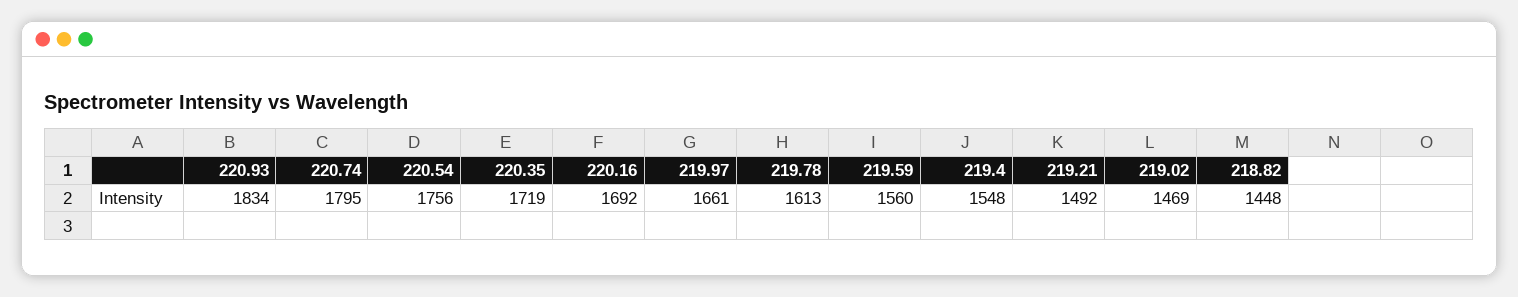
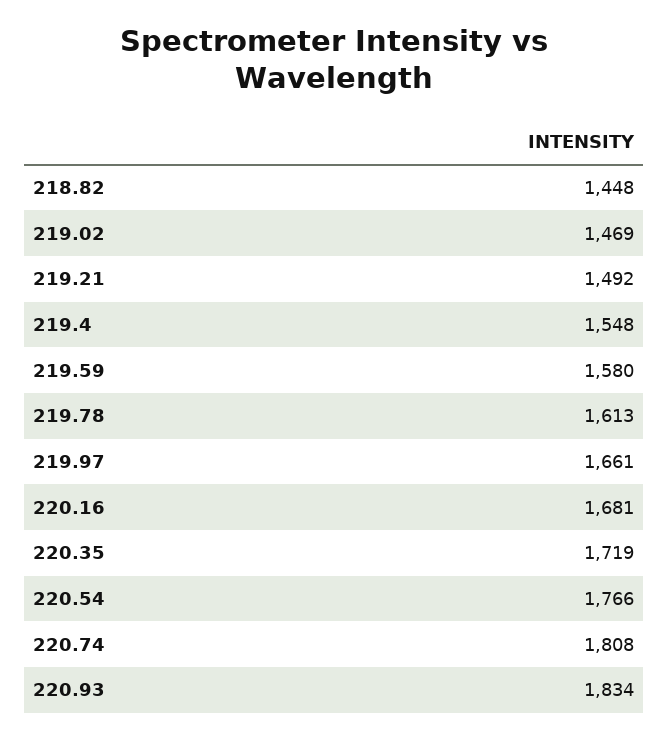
  {
    "220.93": 1834,
-   "220.74": 1795,
+   "220.74": 1808,
-   "220.54": 1756,
+   "220.54": 1766,
    "220.35": 1719,
-   "220.16": 1692,
+   "220.16": 1681,
    "219.97": 1661,
    "219.78": 1613,
-   "219.59": 1560,
+   "219.59": 1580,
    "219.4": 1548,
    "219.21": 1492,
    "219.02": 1469,
    "218.82": 1448
  }

